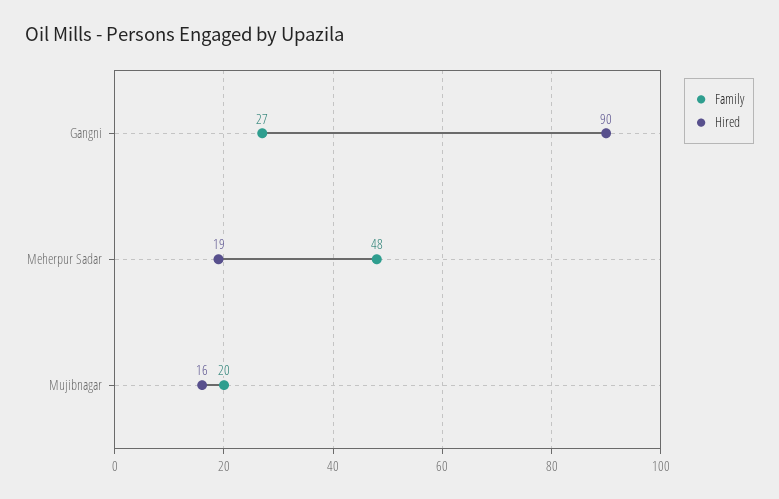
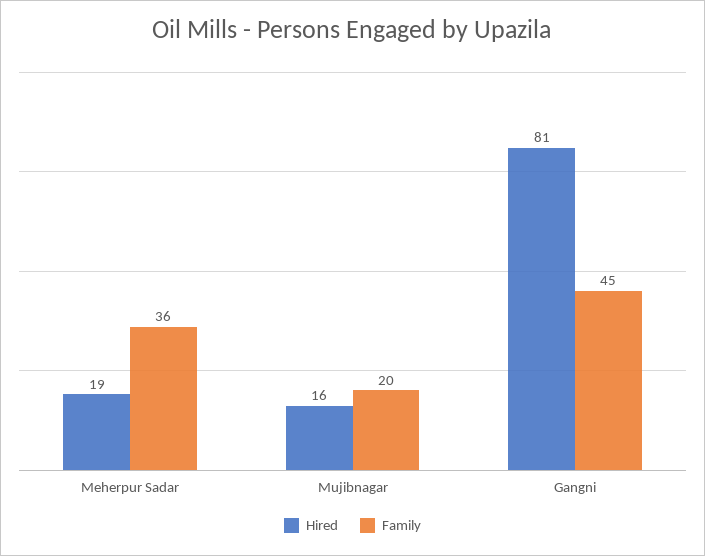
  {
    "Family": {
-     "Gangni": 27,
+     "Gangni": 45,
-     "Meherpur Sadar": 48,
+     "Meherpur Sadar": 36,
      "Mujibnagar": 20
    },
    "Hired": {
-     "Gangni": 90,
+     "Gangni": 81,
      "Meherpur Sadar": 19,
      "Mujibnagar": 16
    }
  }

